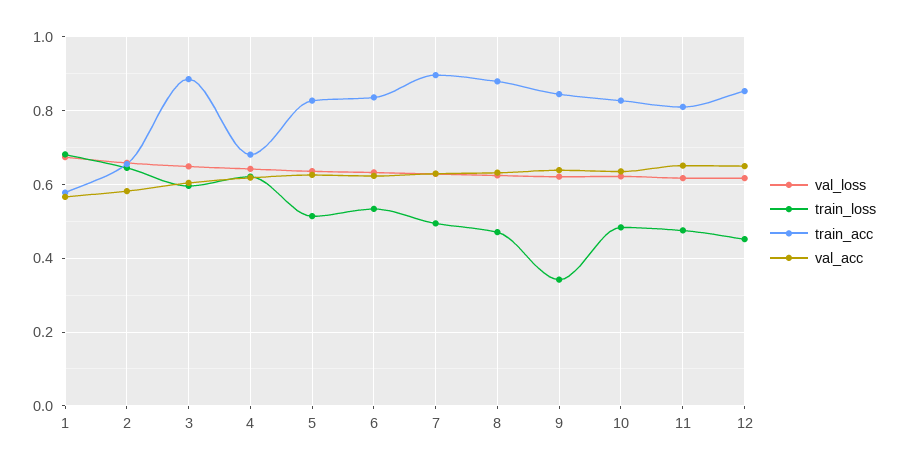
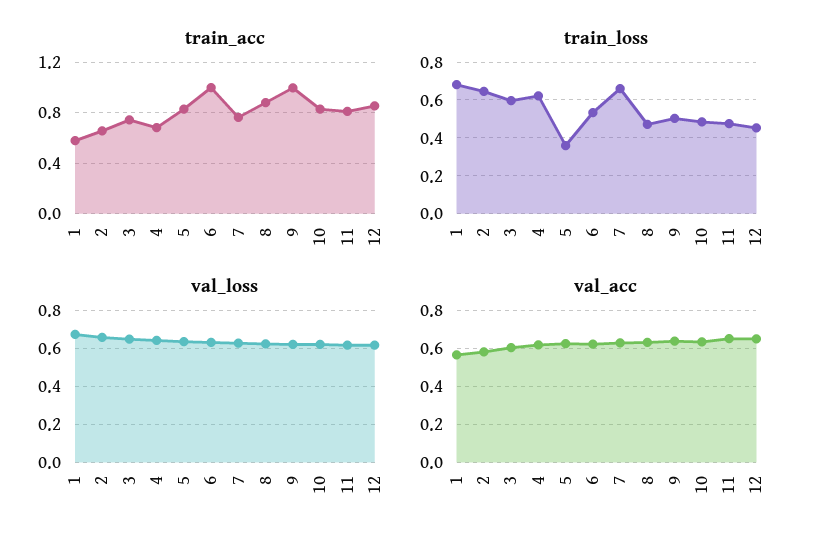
  {
    "val_loss": {
      "1": 0.68,
      "2": 0.66,
      "3": 0.64,
      "4": 0.64,
      "5": 0.64,
      "6": 0.64,
      "7": 0.62,
      "8": 0.62,
      "9": 0.62,
      "10": 0.62,
      "11": 0.62,
      "12": 0.62
    },
    "train_loss": {
      "1": 0.68,
      "2": 0.64,
      "3": 0.6,
      "4": 0.62,
-     "5": 0.52,
+     "5": 0.35,
      "6": 0.54,
-     "7": 0.5,
+     "7": 0.65,
      "8": 0.48,
-     "9": 0.34,
+     "9": 0.5,
      "10": 0.48,
      "11": 0.48,
      "12": 0.46
    },
    "train_acc": {
      "1": 0.58,
      "2": 0.66,
-     "3": 0.88,
+     "3": 0.75,
      "4": 0.68,
      "5": 0.82,
-     "6": 0.84,
+     "6": 1,
-     "7": 0.9,
+     "7": 0.75,
      "8": 0.88,
-     "9": 0.84,
+     "9": 1,
      "10": 0.82,
      "11": 0.82,
      "12": 0.86
    },
    "val_acc": {
      "1": 0.56,
      "2": 0.58,
      "3": 0.6,
      "4": 0.62,
      "5": 0.62,
      "6": 0.62,
      "7": 0.62,
      "8": 0.64,
      "9": 0.64,
      "10": 0.64,
      "11": 0.66,
      "12": 0.66
    }
  }

